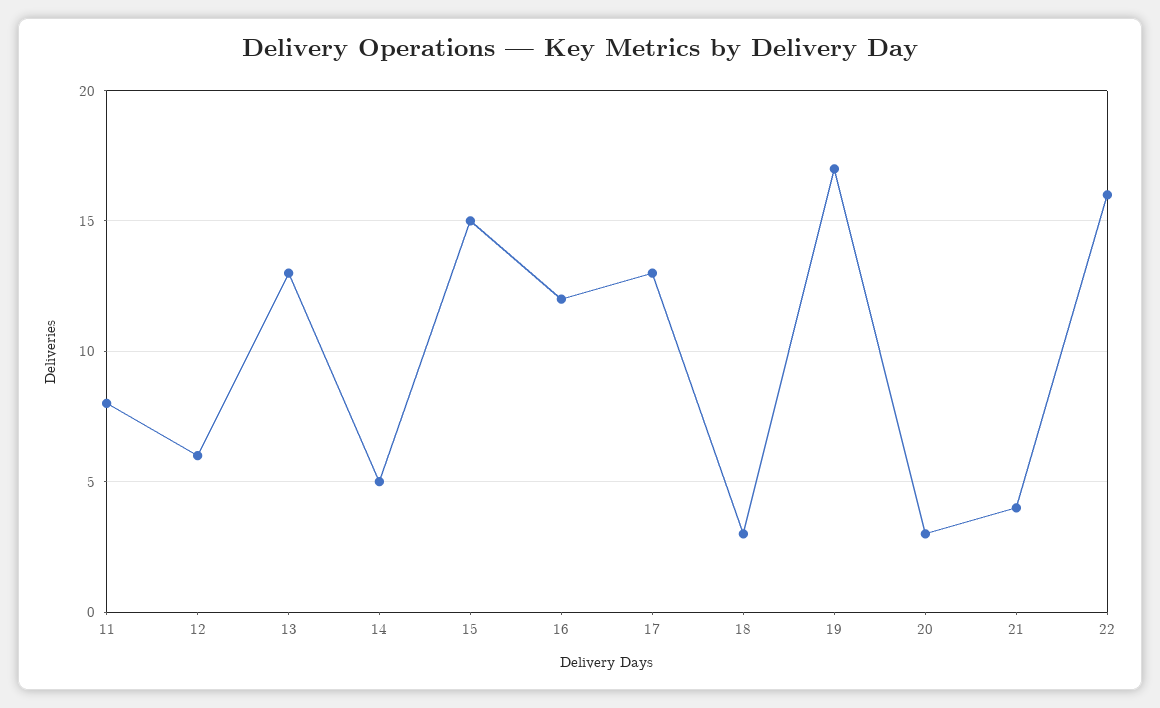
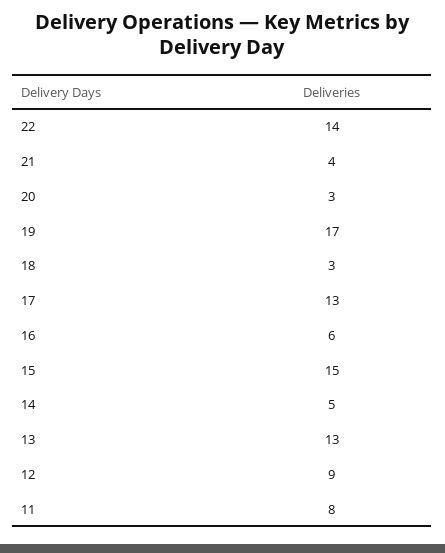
  {
    "11": 8,
-   "12": 6,
+   "12": 9,
    "13": 13,
    "14": 5,
    "15": 15,
-   "16": 12,
+   "16": 6,
    "17": 13,
    "18": 3,
    "19": 17,
    "20": 3,
    "21": 4,
-   "22": 16
+   "22": 14
  }

